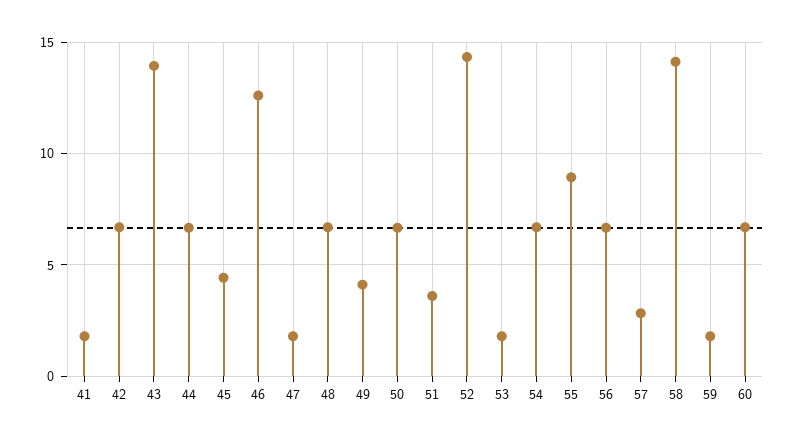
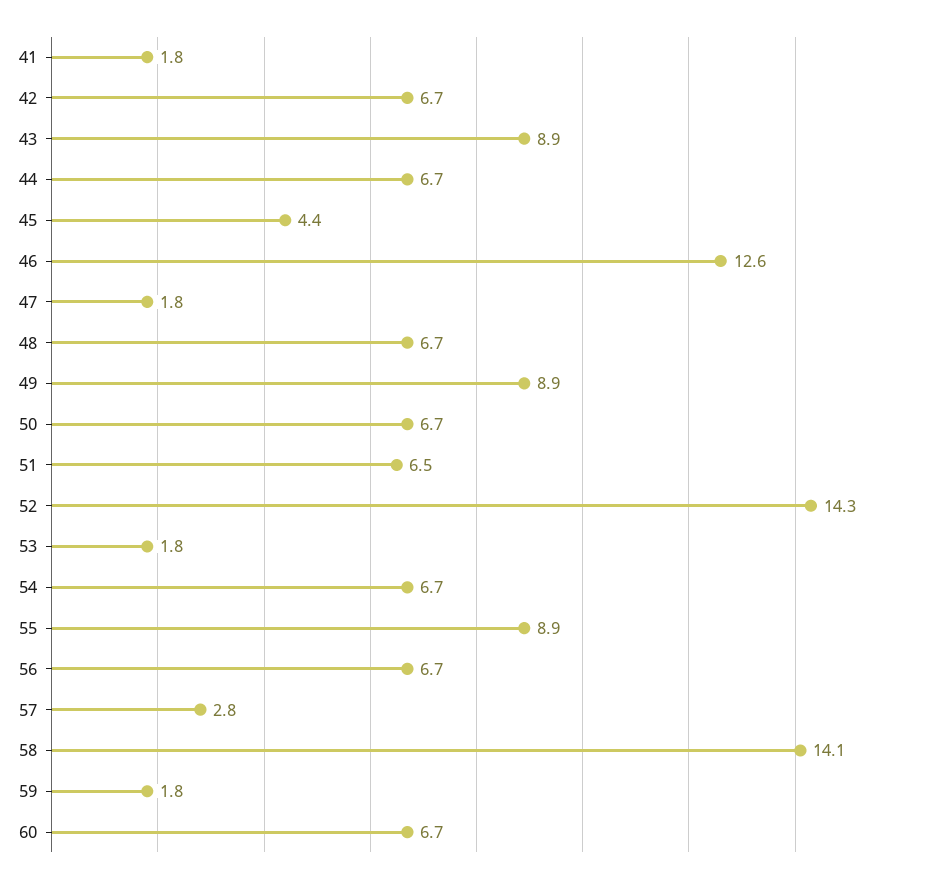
  {
    "41": 1.8,
    "42": 6.7,
-   "43": 14,
+   "43": 8.9,
    "44": 6.7,
    "45": 4.4,
    "46": 12.6,
    "47": 1.8,
    "48": 6.7,
-   "49": 4,
+   "49": 8.9,
    "50": 6.7,
-   "51": 3.5,
+   "51": 6.5,
    "52": 14.3,
    "53": 1.8,
    "54": 6.7,
    "55": 8.9,
    "56": 6.7,
    "57": 2.8,
    "58": 14.1,
    "59": 1.8,
    "60": 6.7
  }

